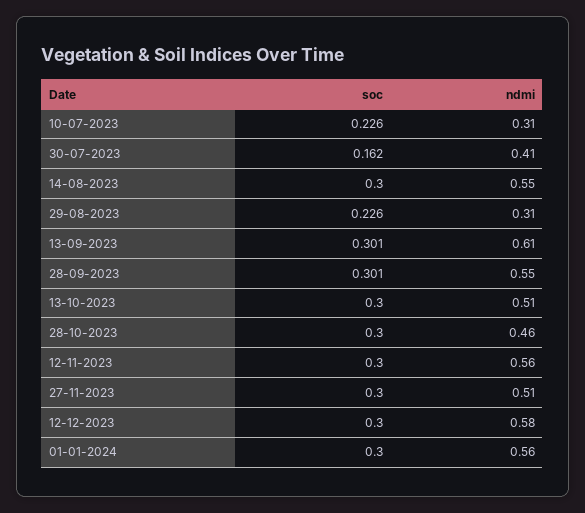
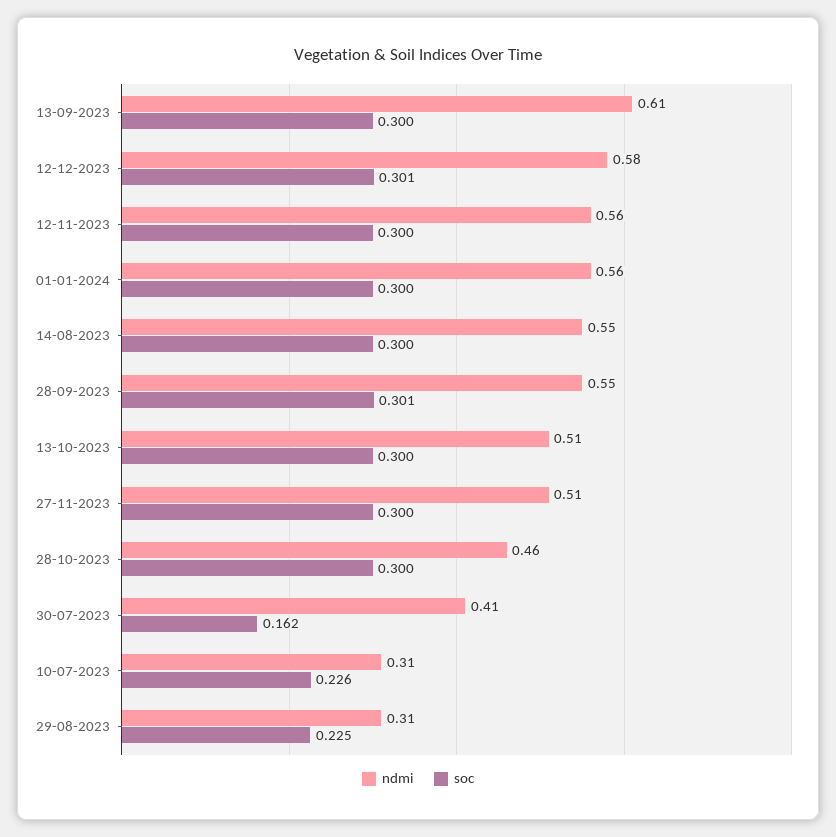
  {
    "soc": {
      "10-07-2023": 0.226,
      "30-07-2023": 0.162,
      "14-08-2023": 0.3,
-     "29-08-2023": 0.226,
+     "29-08-2023": 0.225,
-     "13-09-2023": 0.301,
+     "13-09-2023": 0.3,
      "28-09-2023": 0.301,
      "13-10-2023": 0.3,
      "28-10-2023": 0.3,
      "12-11-2023": 0.3,
      "27-11-2023": 0.3,
-     "12-12-2023": 0.3,
+     "12-12-2023": 0.301,
      "01-01-2024": 0.3
    },
    "ndmi": {
      "10-07-2023": 0.31,
      "30-07-2023": 0.41,
      "14-08-2023": 0.55,
      "29-08-2023": 0.31,
      "13-09-2023": 0.61,
      "28-09-2023": 0.55,
      "13-10-2023": 0.51,
      "28-10-2023": 0.46,
      "12-11-2023": 0.56,
      "27-11-2023": 0.51,
      "12-12-2023": 0.58,
      "01-01-2024": 0.56
    }
  }

